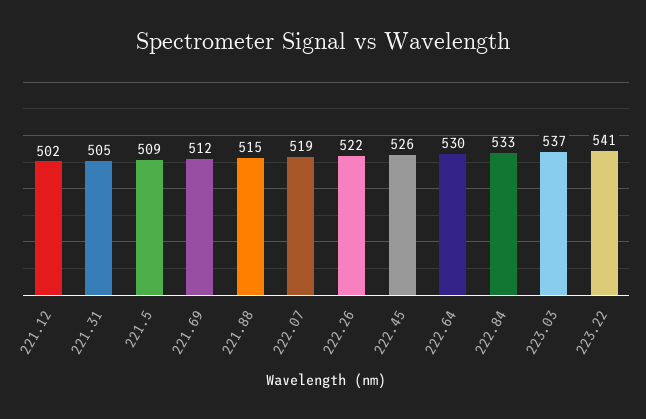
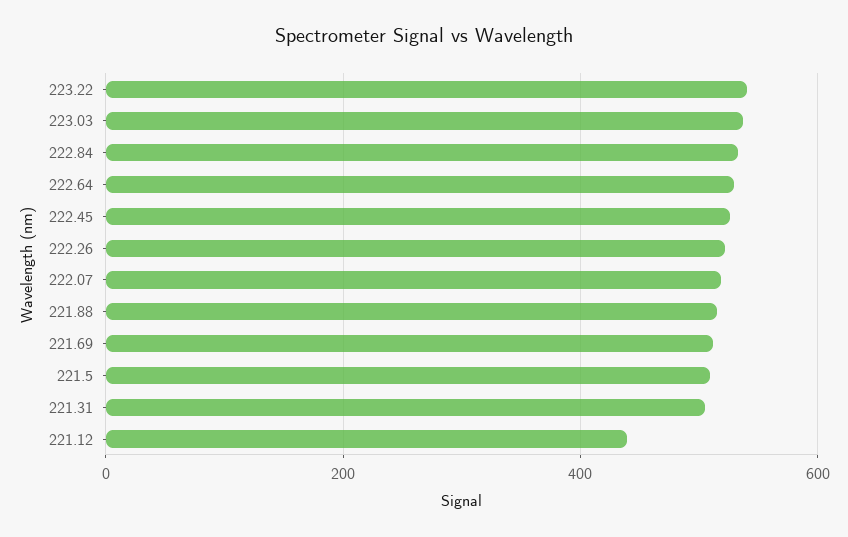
  {
-   "221.12": 502,
+   "221.12": 440,
    "221.31": 505,
    "221.5": 509,
    "221.69": 512,
    "221.88": 515,
    "222.07": 519,
    "222.26": 522,
    "222.45": 526,
    "222.64": 530,
    "222.84": 533,
    "223.03": 537,
    "223.22": 541
  }

